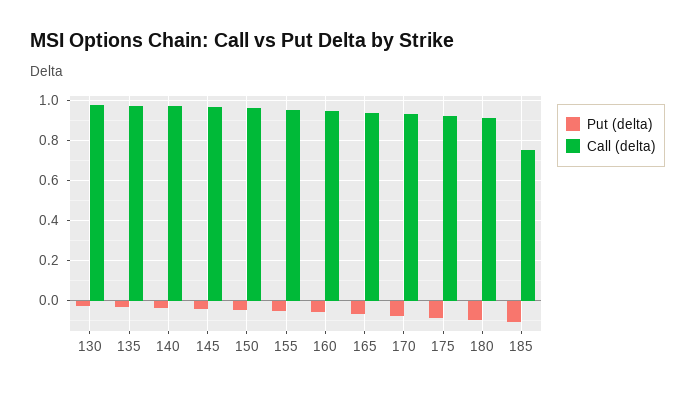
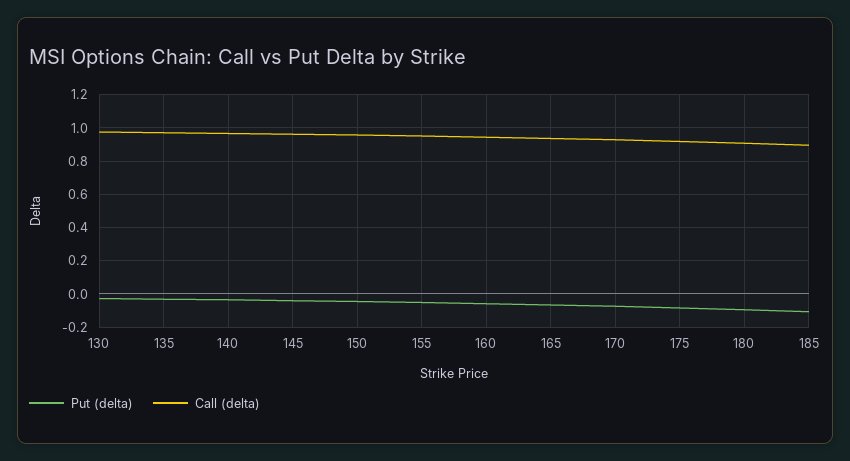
  {
    "Put (delta)": {
      "130": -0.05,
      "135": -0.05,
      "140": -0.05,
      "145": -0.05,
      "150": -0.05,
      "155": -0.05,
      "160": -0.05,
      "165": -0.05,
      "170": -0.05,
      "175": -0.1,
      "180": -0.1,
      "185": -0.1
    },
    "Call (delta)": {
      "130": 1,
      "135": 0.95,
      "140": 0.95,
      "145": 0.95,
      "150": 0.95,
      "155": 0.95,
      "160": 0.95,
      "165": 0.95,
      "170": 0.95,
      "175": 0.9,
      "180": 0.9,
-     "185": 0.75
+     "185": 0.9
    }
  }

